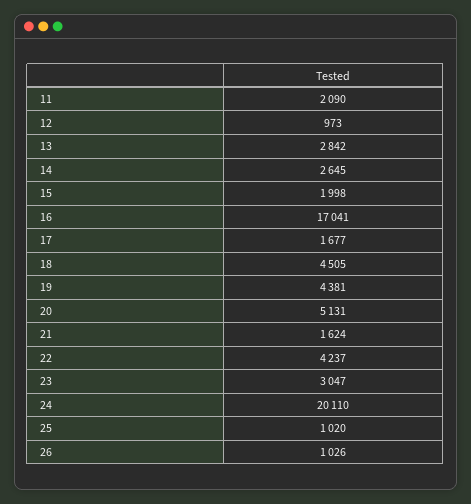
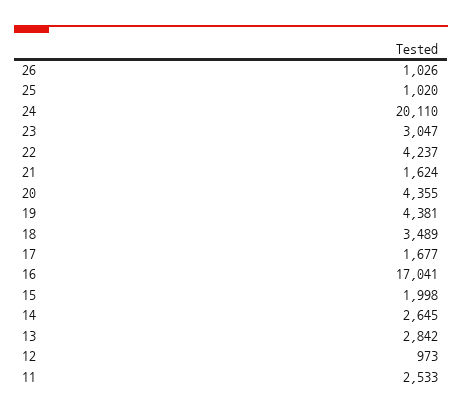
  {
-   "11": 2090,
+   "11": 2533,
    "12": 973,
    "13": 2842,
    "14": 2645,
    "15": 1998,
    "16": 17041,
    "17": 1677,
-   "18": 4505,
+   "18": 3489,
    "19": 4381,
-   "20": 5131,
+   "20": 4355,
    "21": 1624,
    "22": 4237,
    "23": 3047,
    "24": 20110,
    "25": 1020,
    "26": 1026
  }

